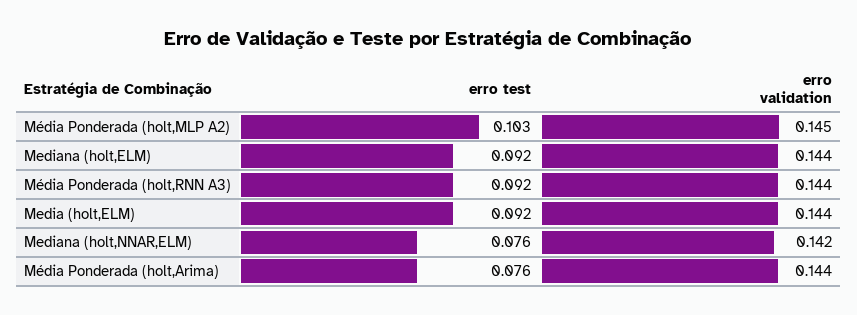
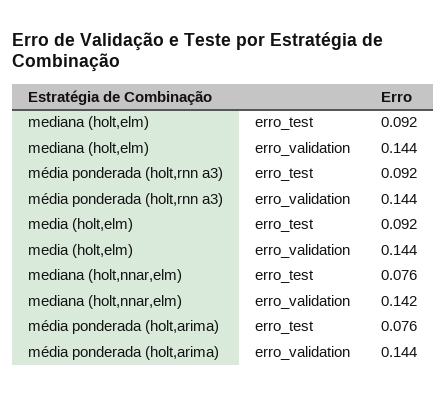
  {
    "erro test": {
-     "Média Ponderada (holt,MLP A2)": 0.103,
      "Mediana (holt,ELM)": 0.092,
      "Média Ponderada (holt,RNN A3)": 0.092,
      "Media (holt,ELM)": 0.092,
      "Mediana (holt,NNAR,ELM)": 0.076,
      "Média Ponderada (holt,Arima)": 0.076
    },
    "erro validation": {
-     "Média Ponderada (holt,MLP A2)": 0.145,
      "Mediana (holt,ELM)": 0.144,
      "Média Ponderada (holt,RNN A3)": 0.144,
      "Media (holt,ELM)": 0.144,
      "Mediana (holt,NNAR,ELM)": 0.142,
      "Média Ponderada (holt,Arima)": 0.144
    }
  }

